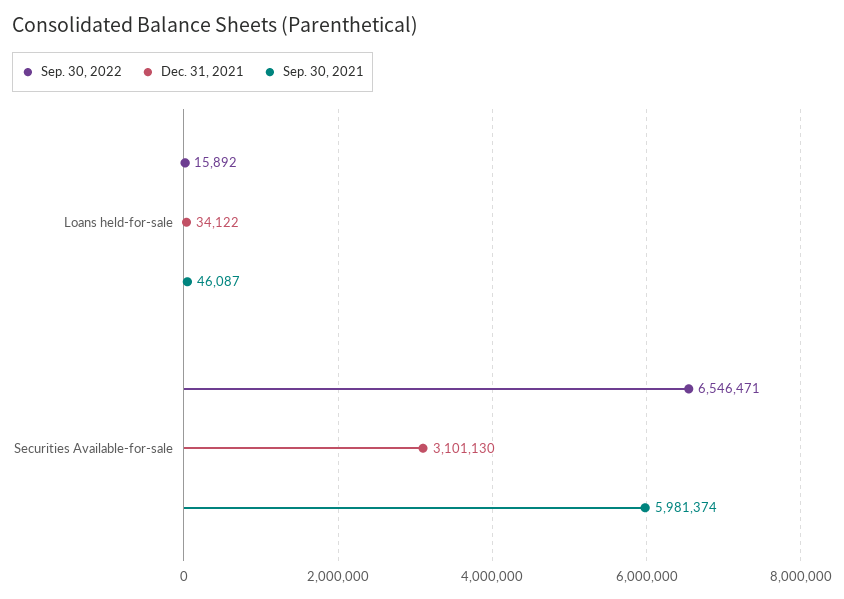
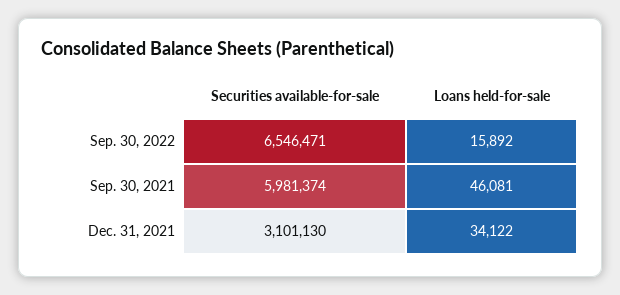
  {
    "Sep. 30, 2022": {
      "Loans held-for-sale": 15892,
      "Securities Available-for-sale": 6546471
    },
    "Dec. 31, 2021": {
      "Loans held-for-sale": 34122,
      "Securities Available-for-sale": 3101130
    },
    "Sep. 30, 2021": {
-     "Loans held-for-sale": 46087,
+     "Loans held-for-sale": 46081,
      "Securities Available-for-sale": 5981374
    }
  }

